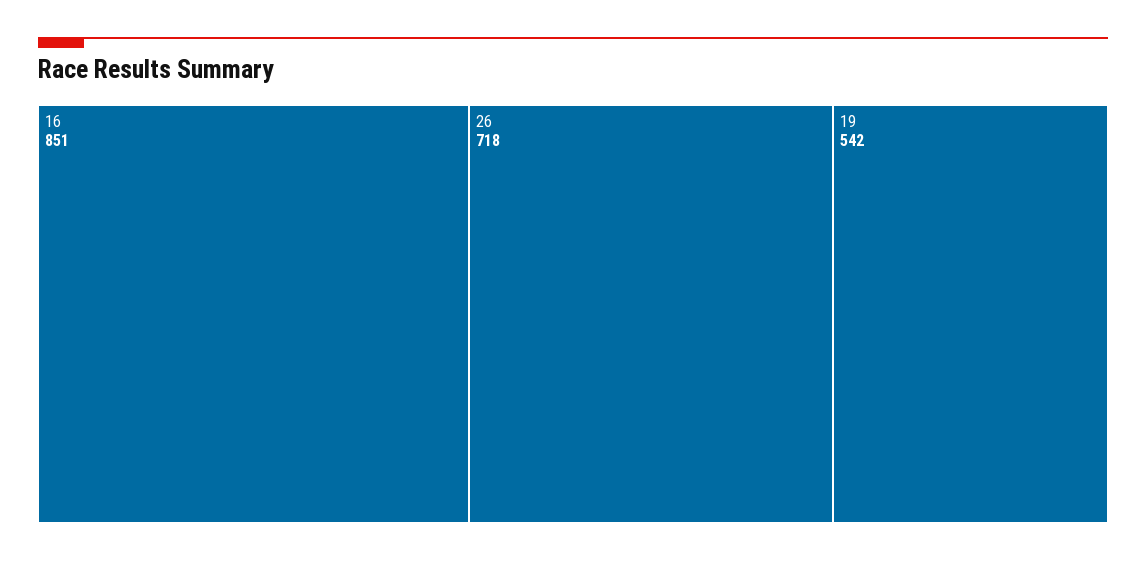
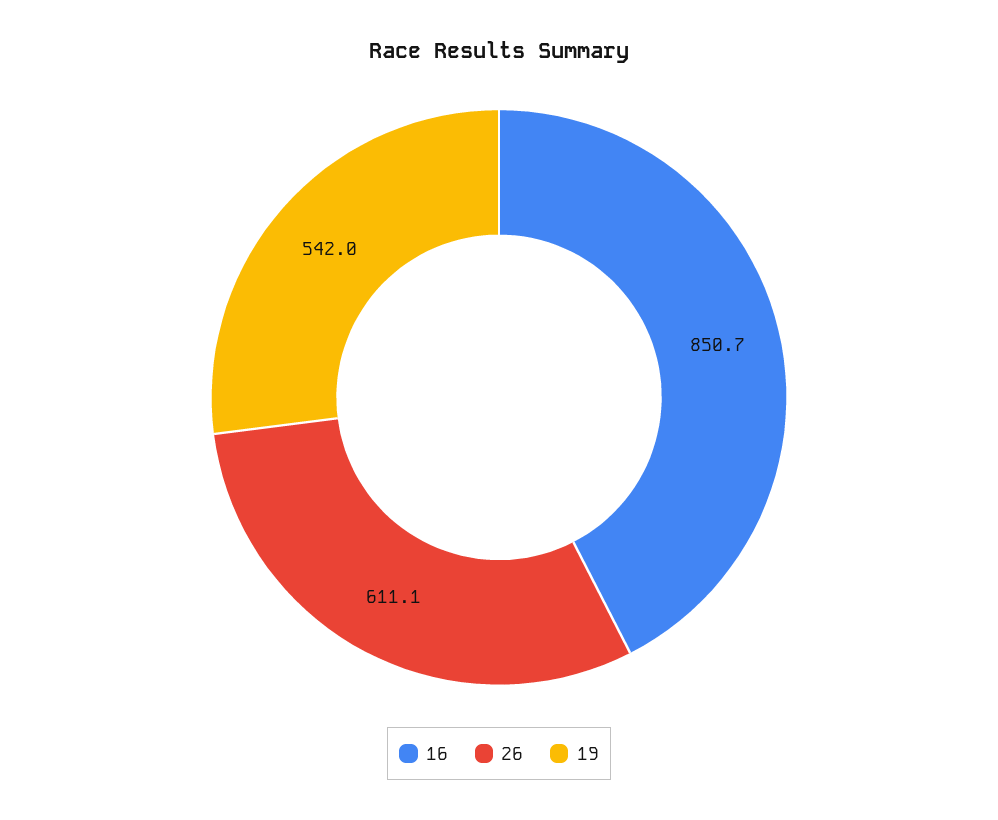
  {
    "16": 850.7,
-   "26": 718,
+   "26": 611.1,
    "19": 542
  }

